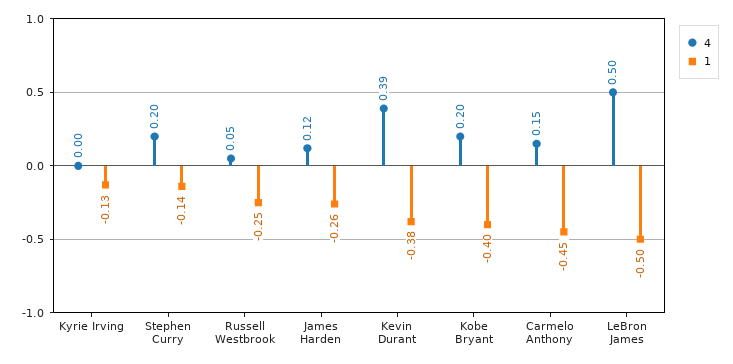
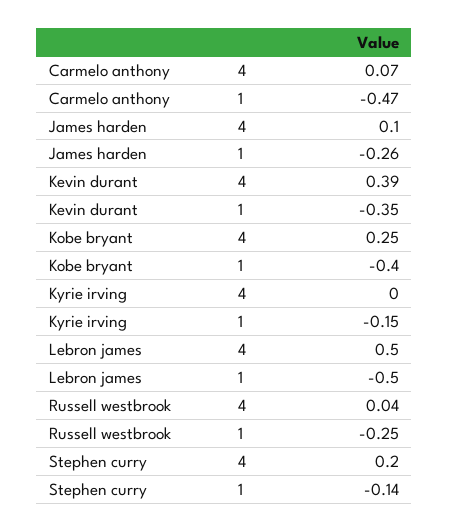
  {
    "4": {
      "Kyrie Irving": 0,
      "Stephen Curry": 0.2,
-     "Russell Westbrook": 0.05,
+     "Russell Westbrook": 0.04,
-     "James Harden": 0.12,
+     "James Harden": 0.1,
      "Kevin Durant": 0.39,
-     "Kobe Bryant": 0.2,
+     "Kobe Bryant": 0.25,
-     "Carmelo Anthony": 0.15,
+     "Carmelo Anthony": 0.07,
      "LeBron James": 0.5
    },
    "1": {
-     "Kyrie Irving": -0.13,
+     "Kyrie Irving": -0.15,
      "Stephen Curry": -0.14,
      "Russell Westbrook": -0.25,
      "James Harden": -0.26,
-     "Kevin Durant": -0.38,
+     "Kevin Durant": -0.35,
      "Kobe Bryant": -0.4,
-     "Carmelo Anthony": -0.45,
+     "Carmelo Anthony": -0.47,
      "LeBron James": -0.5
    }
  }

